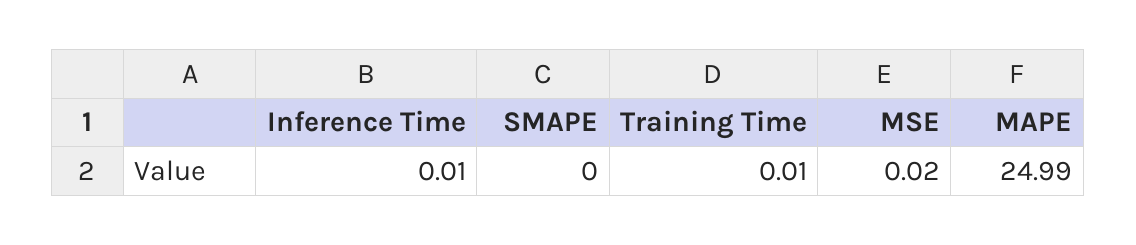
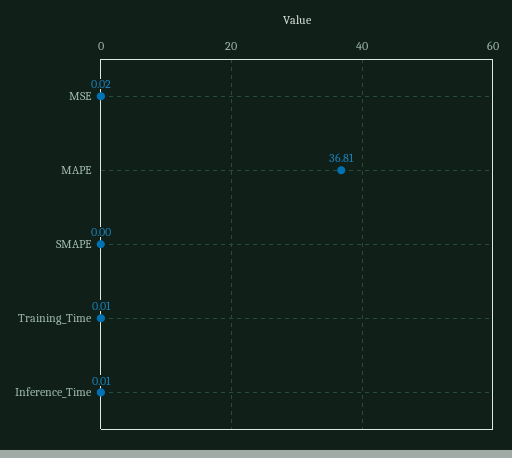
  {
    "Inference Time": 0.01,
    "SMAPE": 0,
    "Training Time": 0.01,
    "MSE": 0.02,
-   "MAPE": 24.99
+   "MAPE": 36.81
  }

